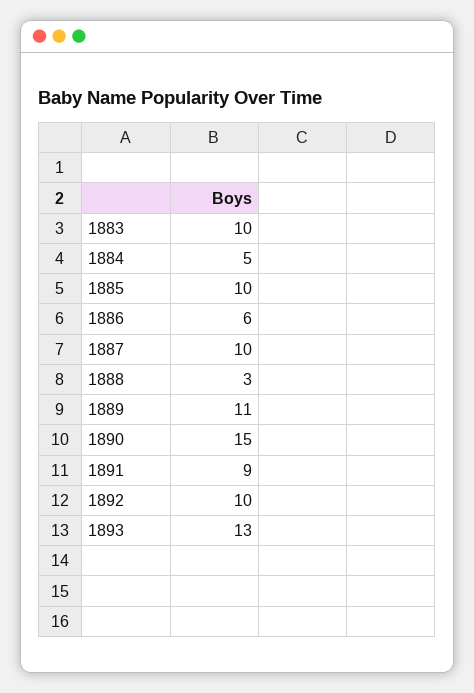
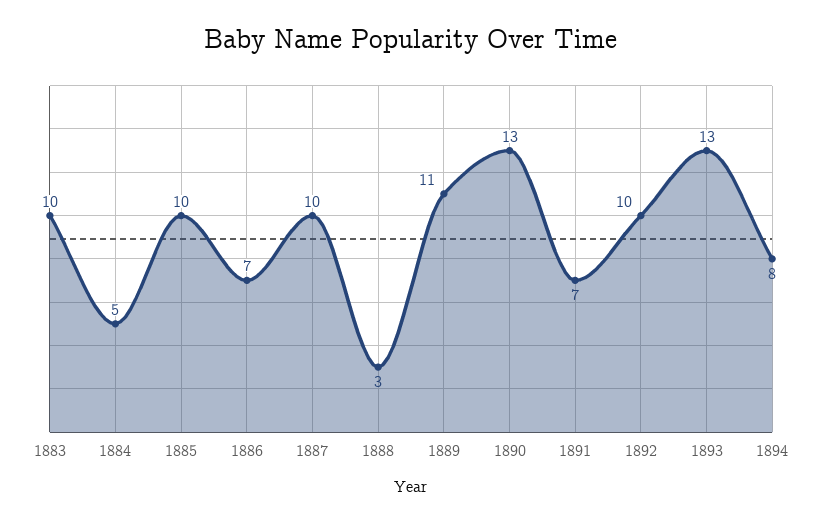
  {
    "1883": 10,
    "1884": 5,
    "1885": 10,
-   "1886": 6,
+   "1886": 7,
    "1887": 10,
    "1888": 3,
    "1889": 11,
-   "1890": 15,
+   "1890": 13,
-   "1891": 9,
+   "1891": 7,
    "1892": 10,
-   "1893": 13
+   "1893": 13,
+   "1894": 8
  }

